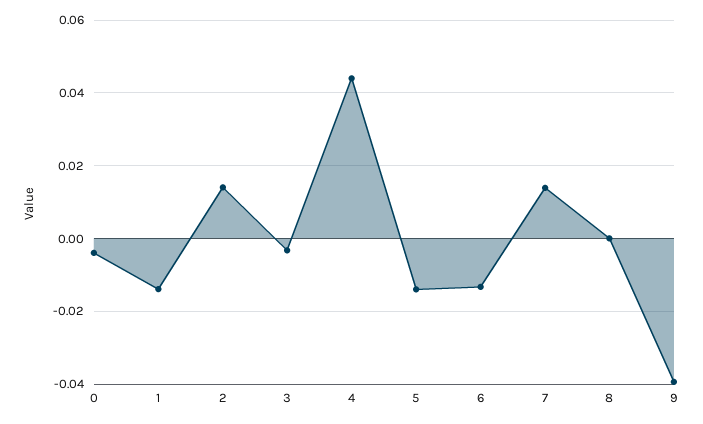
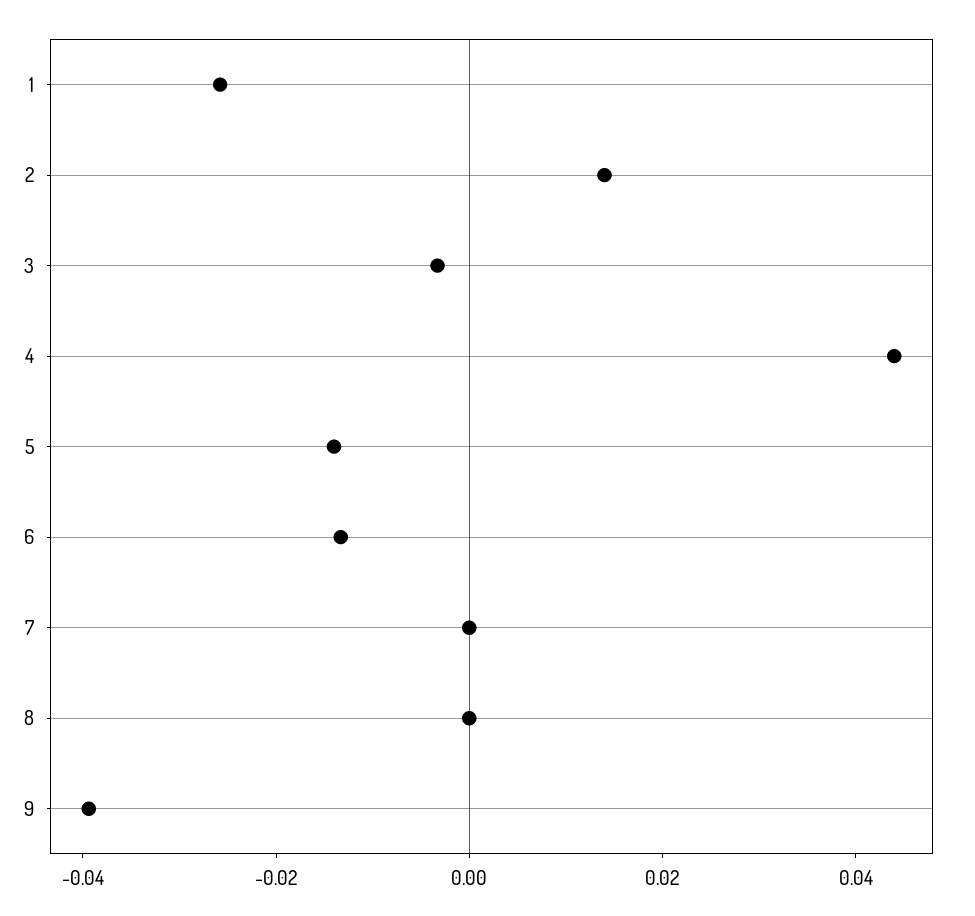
  {
-   "0": -0.004,
-   "1": -0.014,
+   "1": -0.025,
    "2": 0.014,
    "3": -0.004,
    "4": 0.044,
    "5": -0.014,
    "6": -0.014,
-   "7": 0.014,
+   "7": 0,
    "8": 0,
    "9": -0.04
  }

